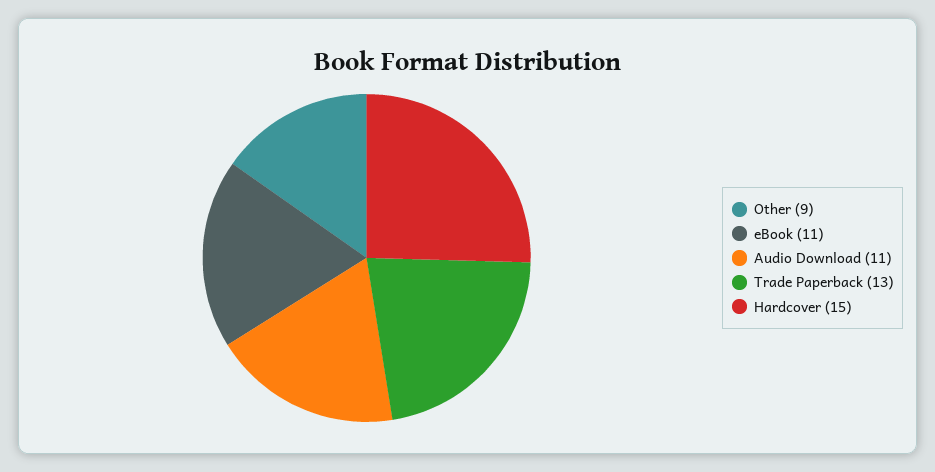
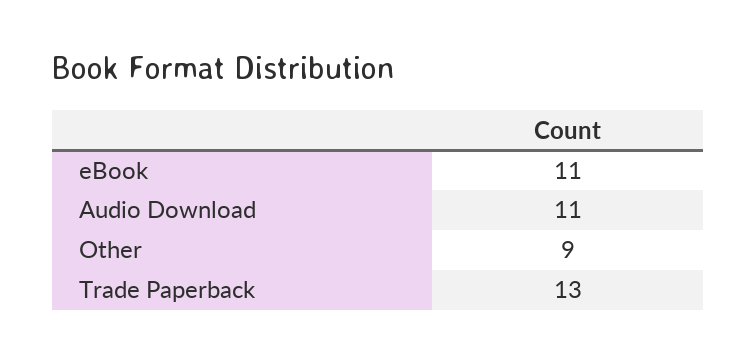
  {
    "Other": 9,
    "eBook": 11,
    "Audio Download": 11,
-   "Trade Paperback": 13,
+   "Trade Paperback": 13
-   "Hardcover": 15
  }

